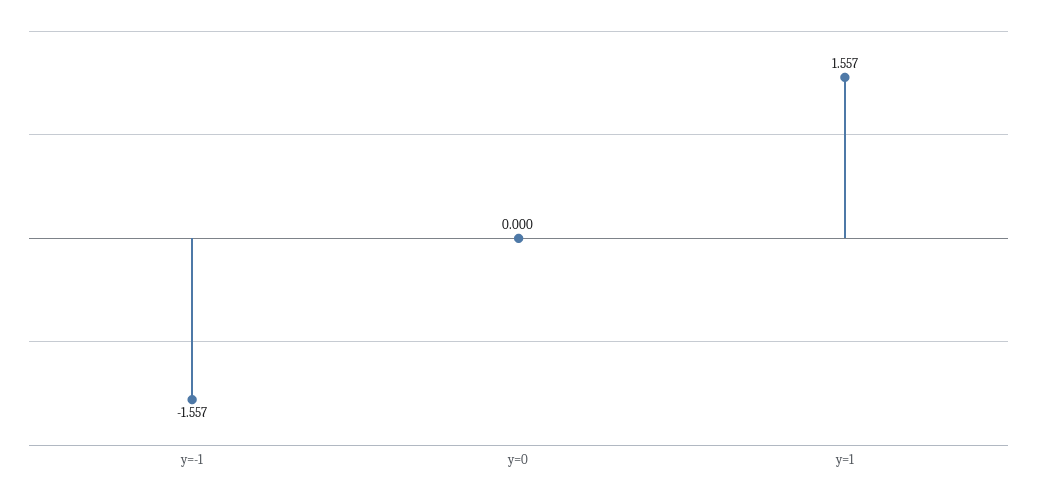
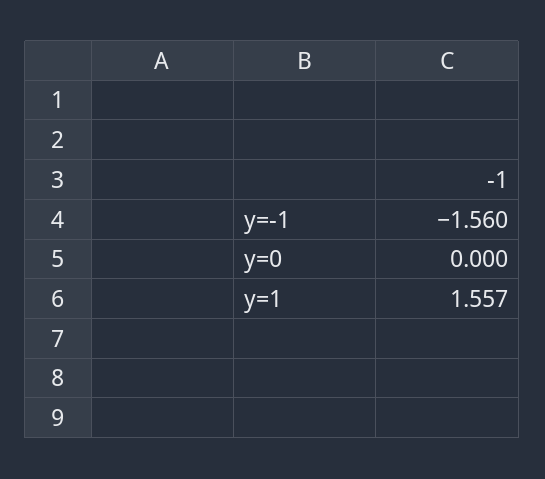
  {
-   "y=-1": -1.557,
+   "y=-1": -1.56,
    "y=0": 0,
    "y=1": 1.557
  }

